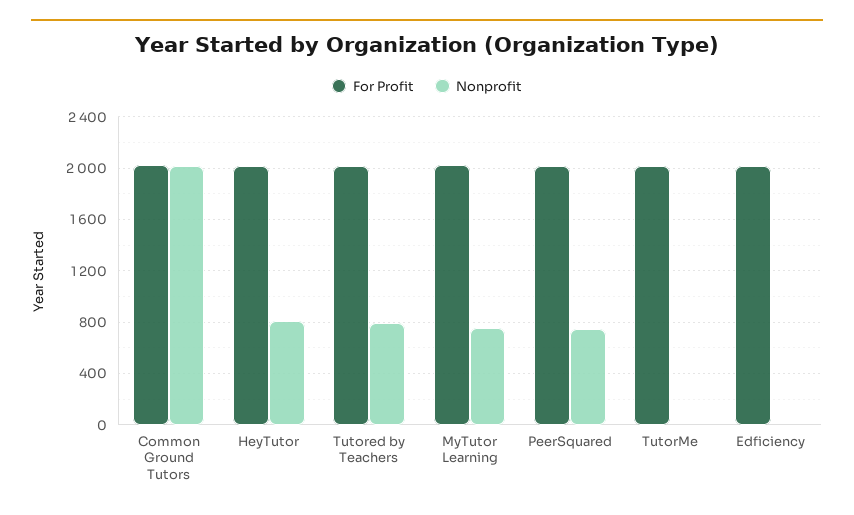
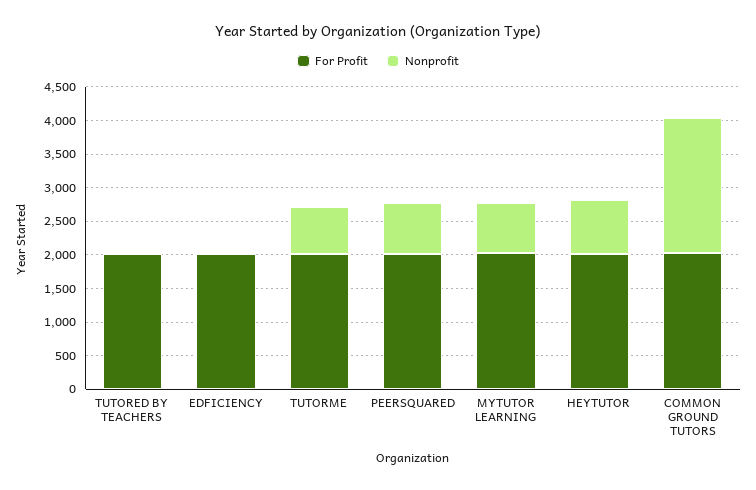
  {
    "For Profit": {
      "Common Ground Tutors": 2000,
      "HeyTutor": 2000,
      "Tutored by Teachers": 2000,
      "MyTutor Learning": 2000,
      "PeerSquared": 2000,
      "TutorMe": 2000,
      "Edficiency": 2000
    },
    "Nonprofit": {
      "Common Ground Tutors": 2000,
      "HeyTutor": 800,
-     "Tutored by Teachers": 800,
+     "Tutored by Teachers": 0,
      "MyTutor Learning": 750,
      "PeerSquared": 750,
-     "TutorMe": 0,
+     "TutorMe": 750,
      "Edficiency": 0
    }
  }

